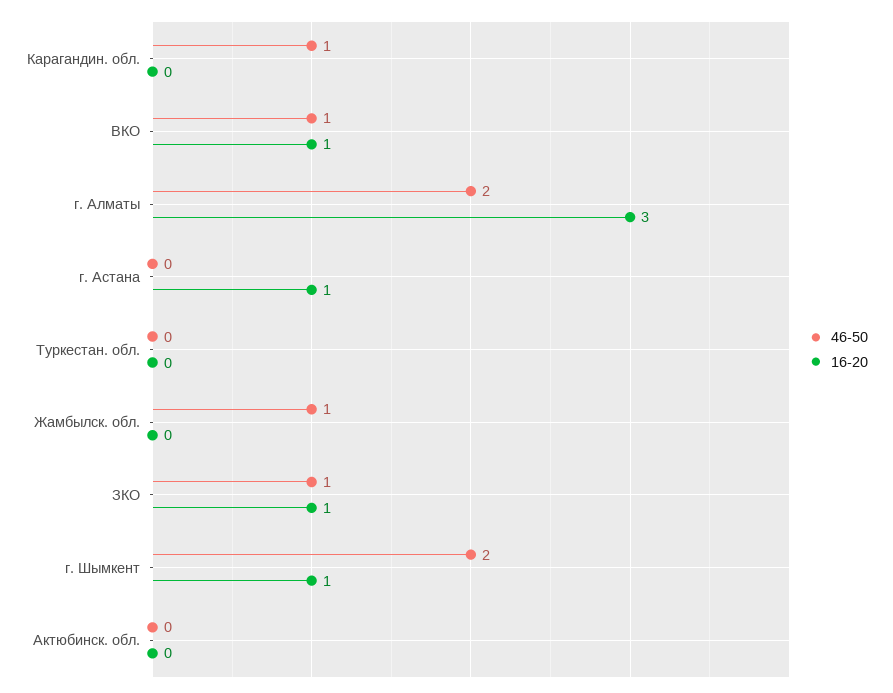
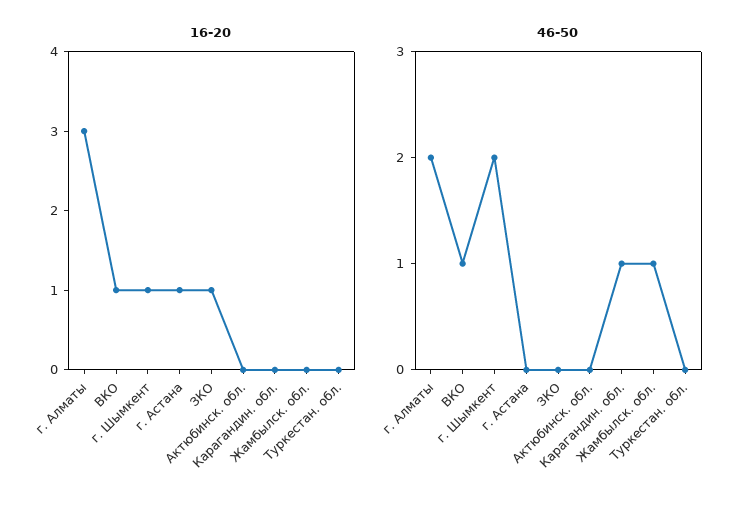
  {
    "46-50": {
      "Карагандин. обл.": 1,
      "ВКО": 1,
      "г. Алматы": 2,
      "г. Астана": 0,
      "Туркестан. обл.": 0,
      "Жамбылск. обл.": 1,
-     "ЗКО": 1,
+     "ЗКО": 0,
      "г. Шымкент": 2,
      "Актюбинск. обл.": 0
    },
    "16-20": {
      "Карагандин. обл.": 0,
      "ВКО": 1,
      "г. Алматы": 3,
      "г. Астана": 1,
      "Туркестан. обл.": 0,
      "Жамбылск. обл.": 0,
      "ЗКО": 1,
      "г. Шымкент": 1,
      "Актюбинск. обл.": 0
    }
  }

